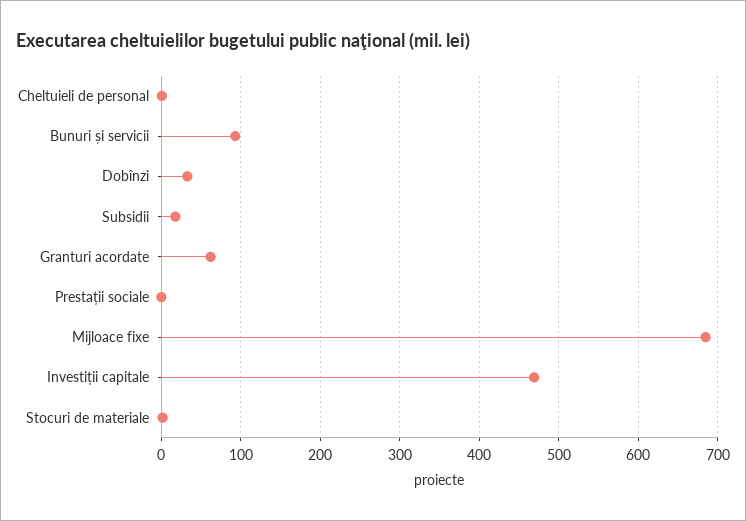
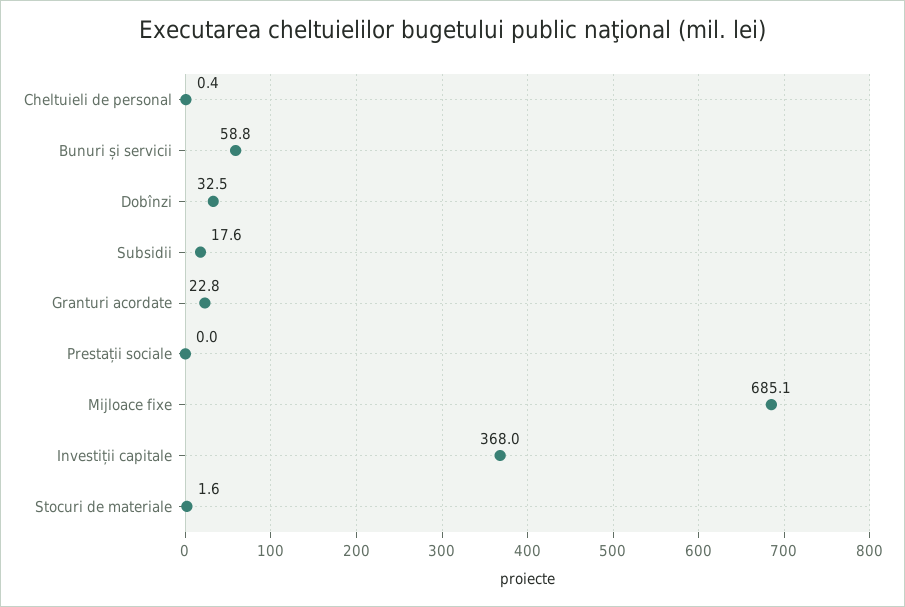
  {
    "Cheltuieli de personal": 0.4,
-   "Bunuri și servicii": 90,
+   "Bunuri și servicii": 58.8,
    "Dobînzi": 32.5,
    "Subsidii": 17.6,
-   "Granturi acordate": 60,
+   "Granturi acordate": 22.8,
    "Prestații sociale": 0,
    "Mijloace fixe": 685.1,
-   "Investiții capitale": 470,
+   "Investiții capitale": 368,
    "Stocuri de materiale": 1.6
  }

